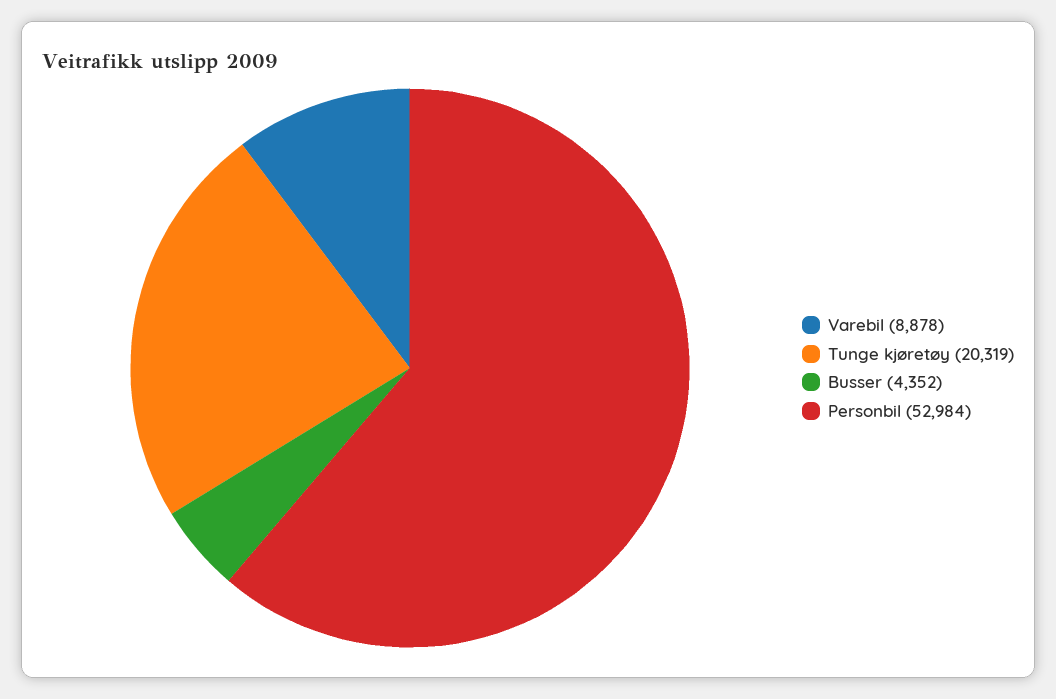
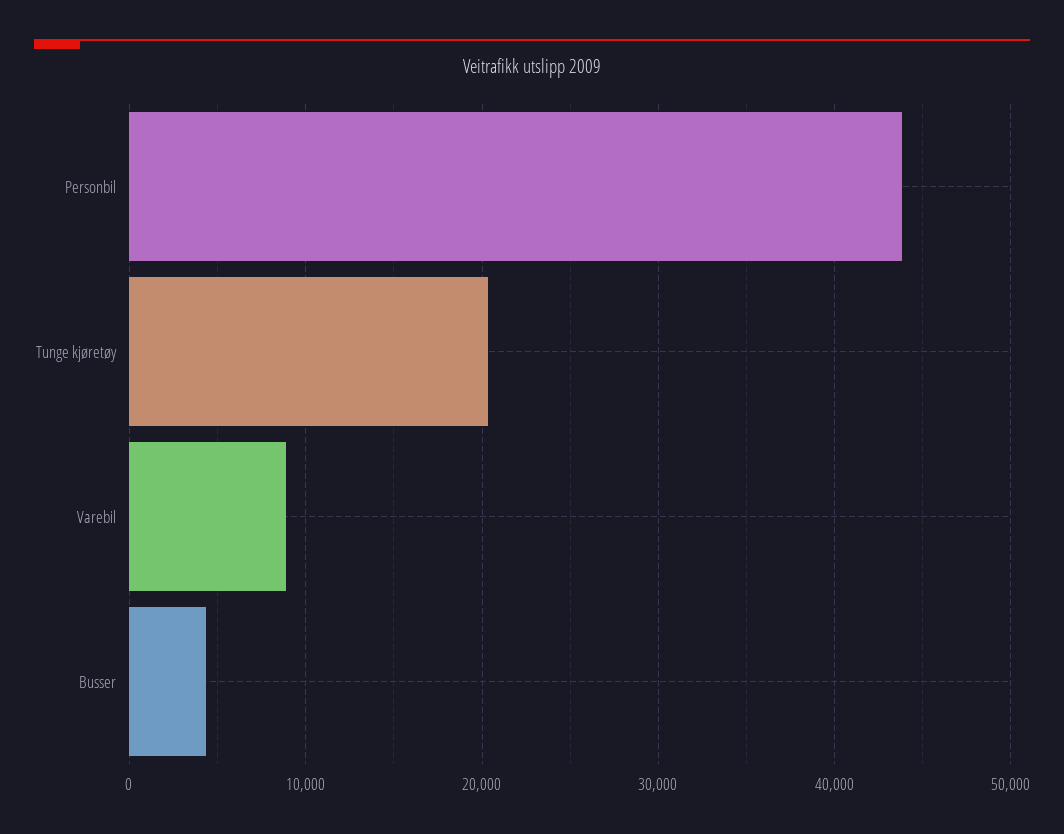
  {
    "Varebil": 8878,
    "Tunge kjøretøy": 20319,
    "Busser": 4352,
-   "Personbil": 52984
+   "Personbil": 44000
  }

